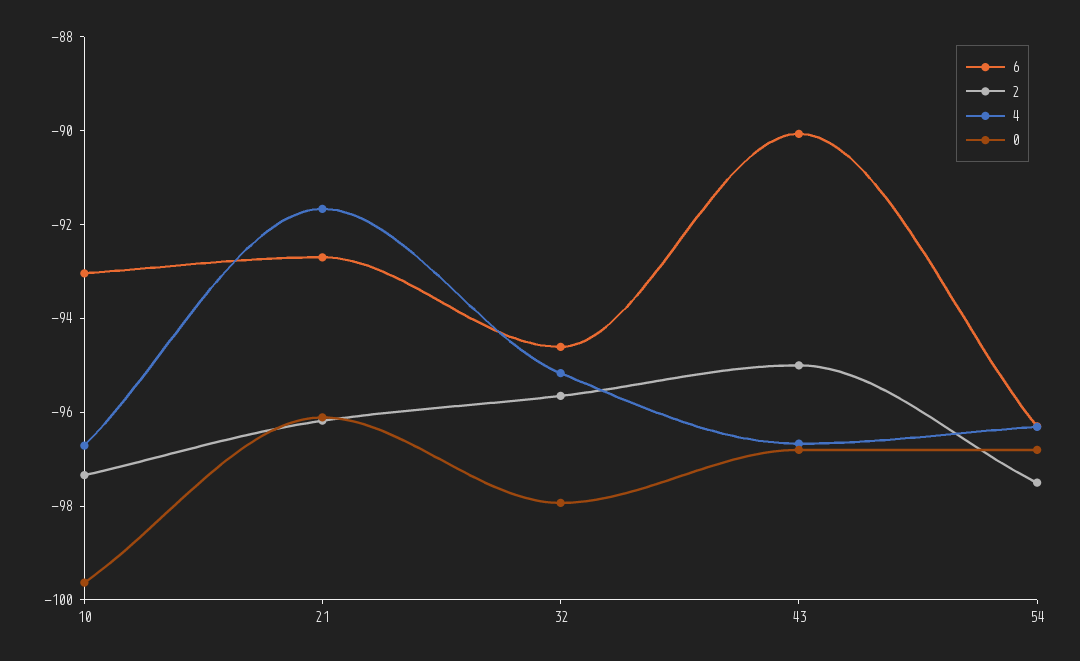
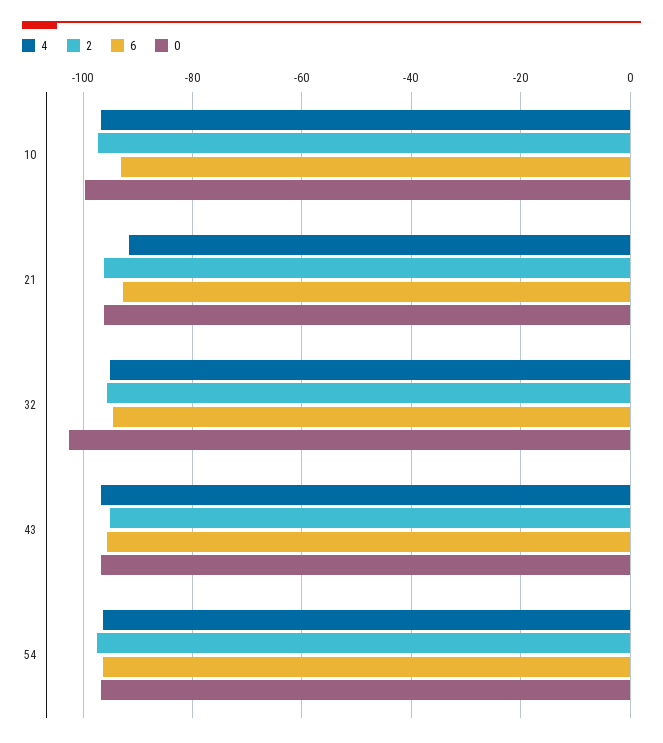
  {
    "6": {
      "10": -93,
      "21": -92.5,
      "32": -94.5,
-     "43": -90,
+     "43": -96,
      "54": -96.5
    },
    "2": {
      "10": -97.5,
      "21": -96,
      "32": -95.5,
      "43": -95,
      "54": -97.5
    },
    "4": {
      "10": -96.5,
      "21": -91.5,
      "32": -95,
      "43": -96.5,
      "54": -96.5
    },
    "0": {
      "10": -99.5,
      "21": -96,
-     "32": -98,
+     "32": -102,
      "43": -97,
      "54": -97
    }
  }

